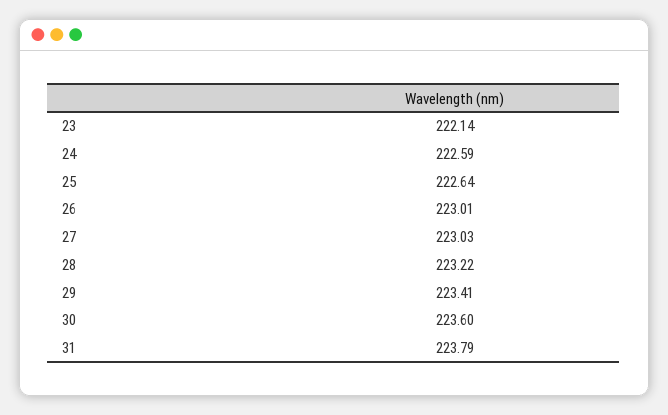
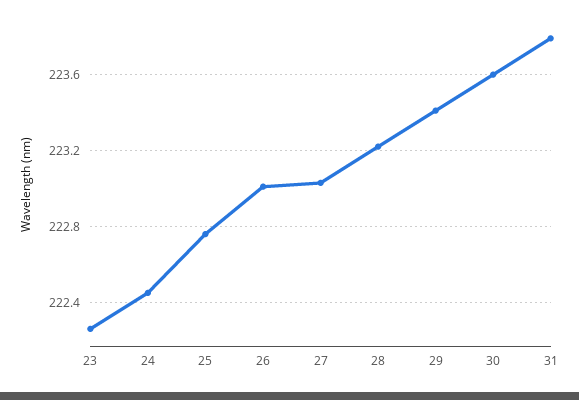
  {
-   "23": 222.14,
+   "23": 222.25,
-   "24": 222.59,
+   "24": 222.45,
-   "25": 222.64,
+   "25": 222.75,
    "26": 223.01,
    "27": 223.03,
    "28": 223.22,
    "29": 223.41,
    "30": 223.6,
    "31": 223.79
  }

